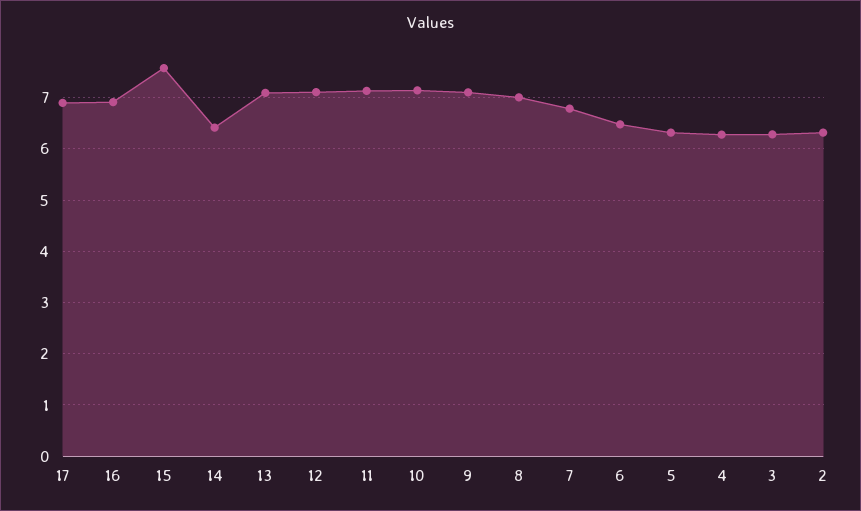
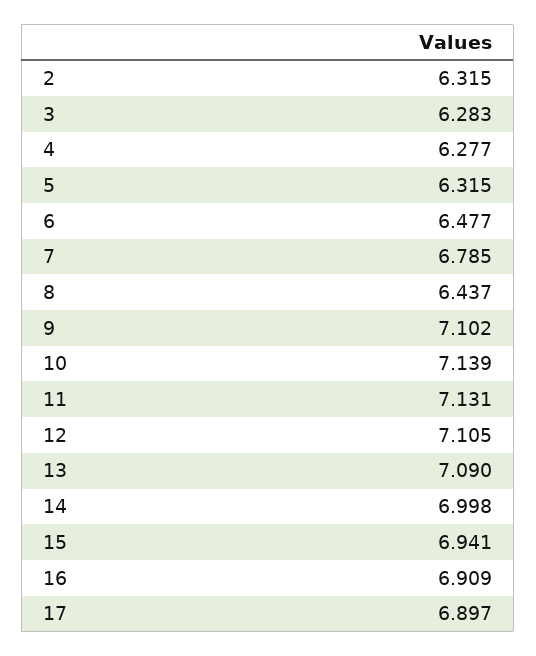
  {
    "17": 6.897,
    "16": 6.909,
-   "15": 7.6,
+   "15": 6.941,
-   "14": 6.4,
+   "14": 6.998,
    "13": 7.09,
    "12": 7.105,
    "11": 7.131,
    "10": 7.139,
    "9": 7.102,
-   "8": 7,
+   "8": 6.437,
    "7": 6.785,
    "6": 6.477,
    "5": 6.315,
    "4": 6.277,
    "3": 6.283,
    "2": 6.315
  }

